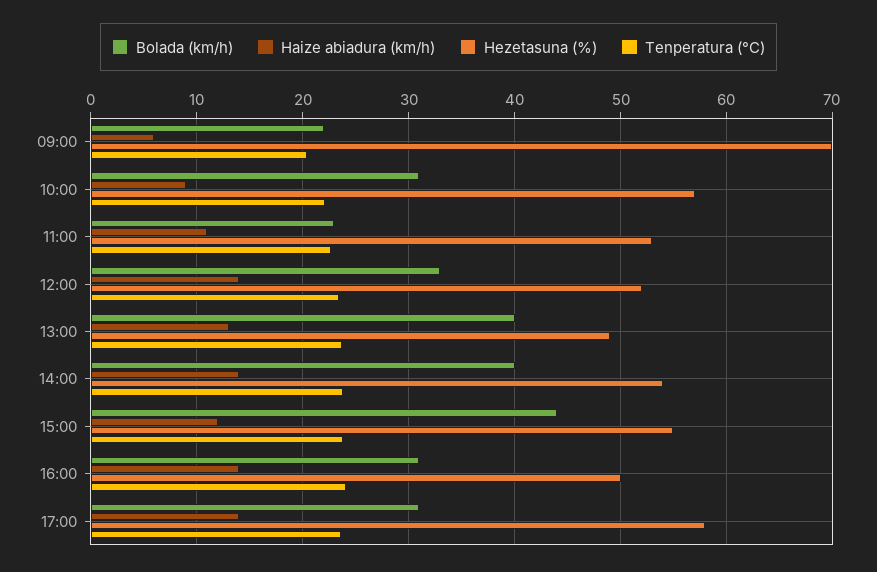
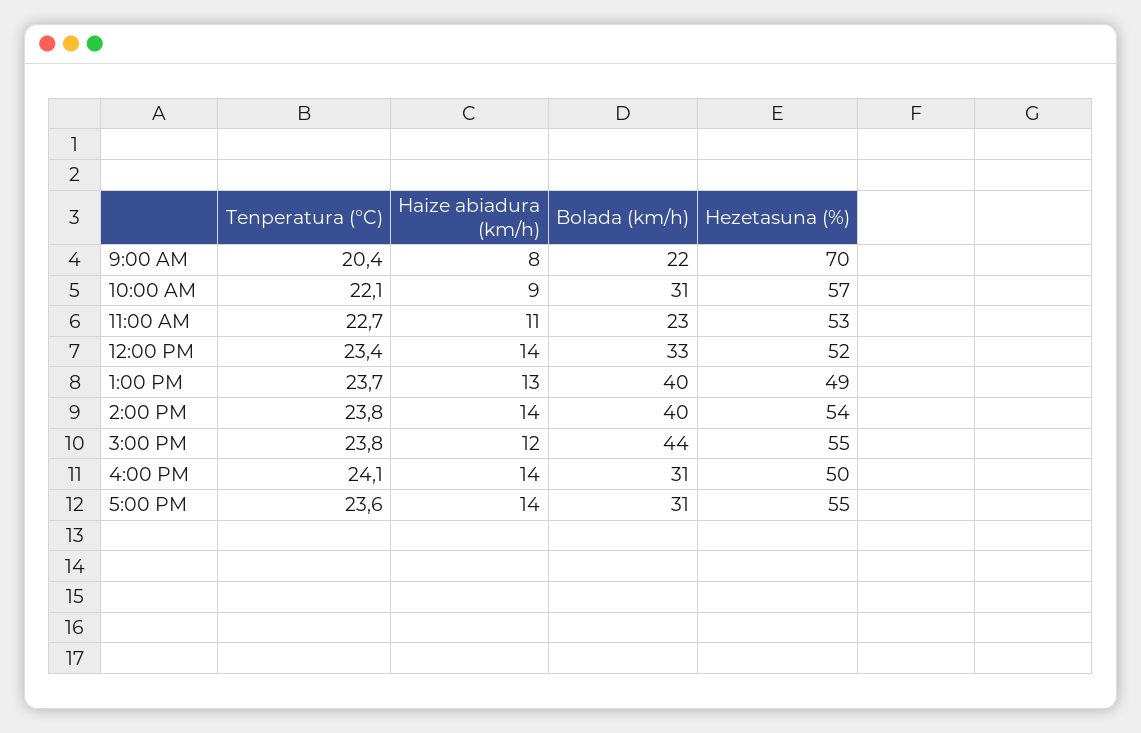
  {
    "Bolada (km/h)": {
      "09:00": 22,
      "10:00": 31,
      "11:00": 23,
      "12:00": 33,
      "13:00": 40,
      "14:00": 40,
      "15:00": 44,
      "16:00": 31,
      "17:00": 31
    },
    "Haize abiadura (km/h)": {
-     "09:00": 6,
+     "09:00": 8,
      "10:00": 9,
      "11:00": 11,
      "12:00": 14,
      "13:00": 13,
      "14:00": 14,
      "15:00": 12,
      "16:00": 14,
      "17:00": 14
    },
    "Hezetasuna (%)": {
      "09:00": 70,
      "10:00": 57,
      "11:00": 53,
      "12:00": 52,
      "13:00": 49,
      "14:00": 54,
      "15:00": 55,
      "16:00": 50,
-     "17:00": 58
+     "17:00": 55
    },
    "Tenperatura (°C)": {
      "09:00": 20.4,
      "10:00": 22.1,
      "11:00": 22.7,
      "12:00": 23.4,
      "13:00": 23.7,
      "14:00": 23.8,
      "15:00": 23.8,
      "16:00": 24.1,
      "17:00": 23.6
    }
  }

